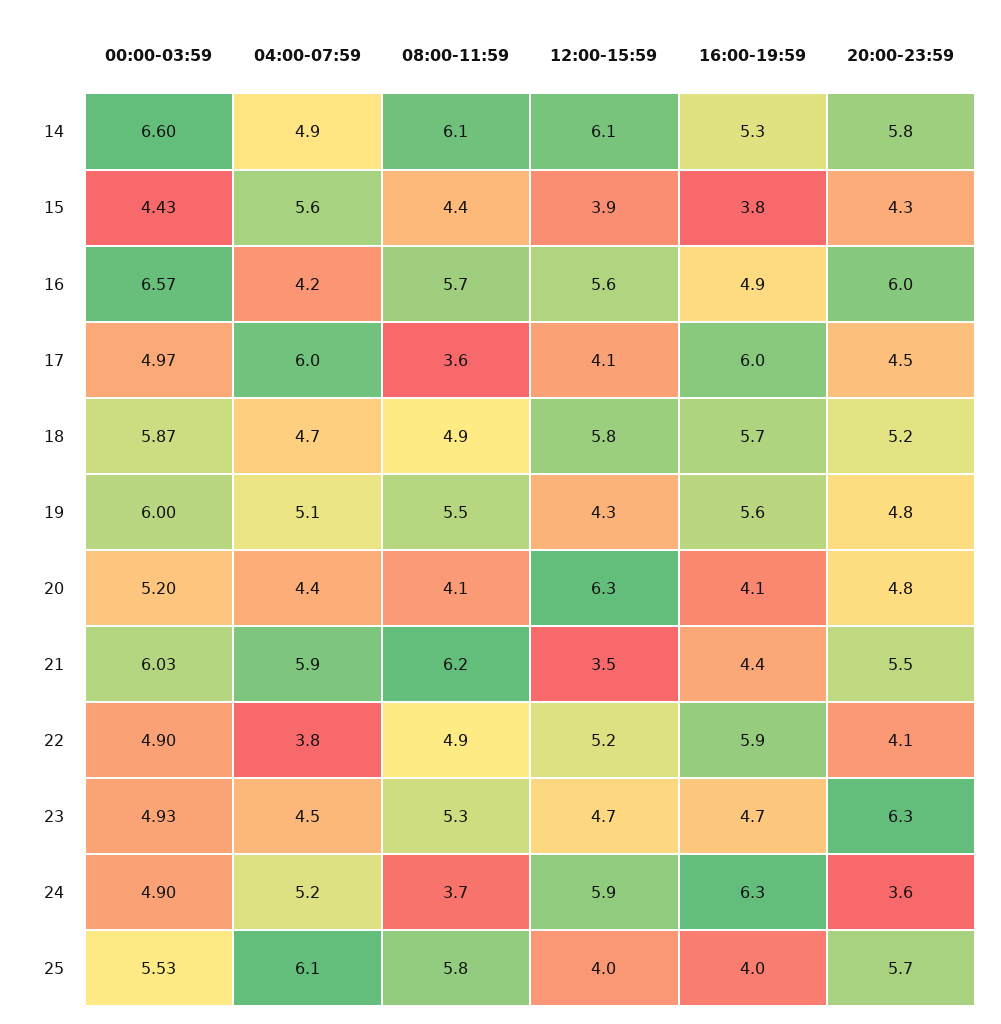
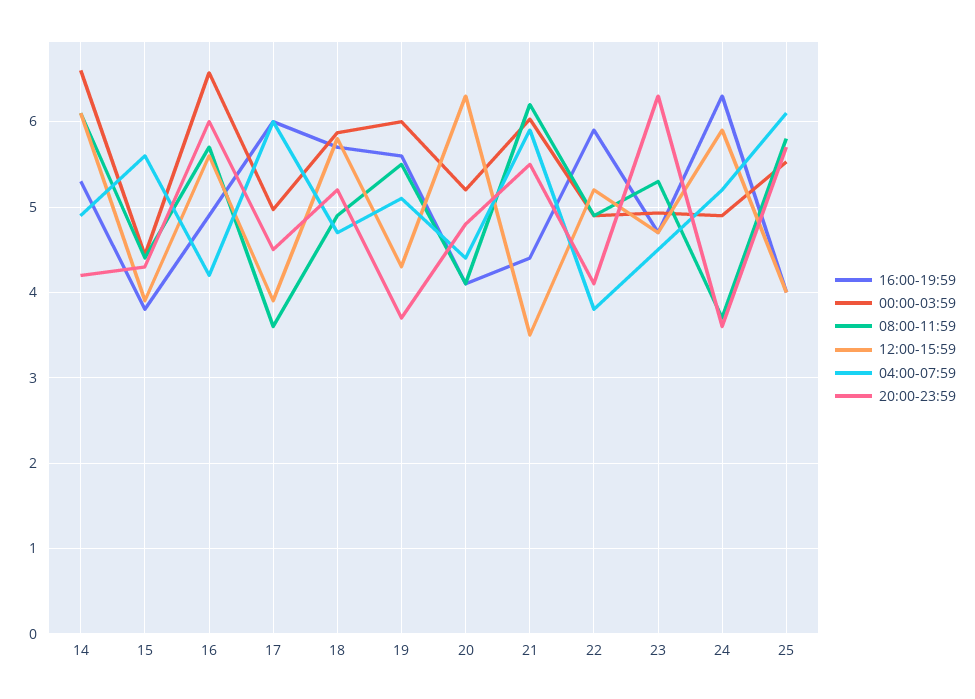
  {
    "00:00-03:59": {
      "14": 6.6,
      "15": 4.43,
      "16": 6.57,
      "17": 4.97,
      "18": 5.87,
      "19": 6,
      "20": 5.2,
      "21": 6.03,
      "22": 4.9,
      "23": 4.93,
      "24": 4.9,
      "25": 5.53
    },
    "04:00-07:59": {
      "14": 4.9,
      "15": 5.6,
      "16": 4.2,
      "17": 6,
      "18": 4.7,
      "19": 5.1,
      "20": 4.4,
      "21": 5.9,
      "22": 3.8,
      "23": 4.5,
      "24": 5.2,
      "25": 6.1
    },
    "08:00-11:59": {
      "14": 6.1,
      "15": 4.4,
      "16": 5.7,
      "17": 3.6,
      "18": 4.9,
      "19": 5.5,
      "20": 4.1,
      "21": 6.2,
      "22": 4.9,
      "23": 5.3,
      "24": 3.7,
      "25": 5.8
    },
    "12:00-15:59": {
      "14": 6.1,
      "15": 3.9,
      "16": 5.6,
-     "17": 4.1,
+     "17": 3.9,
      "18": 5.8,
      "19": 4.3,
      "20": 6.3,
      "21": 3.5,
      "22": 5.2,
      "23": 4.7,
      "24": 5.9,
      "25": 4
    },
    "16:00-19:59": {
      "14": 5.3,
      "15": 3.8,
      "16": 4.9,
      "17": 6,
      "18": 5.7,
      "19": 5.6,
      "20": 4.1,
      "21": 4.4,
      "22": 5.9,
      "23": 4.7,
      "24": 6.3,
      "25": 4
    },
    "20:00-23:59": {
-     "14": 5.8,
+     "14": 4.2,
      "15": 4.3,
      "16": 6,
      "17": 4.5,
      "18": 5.2,
-     "19": 4.8,
+     "19": 3.7,
      "20": 4.8,
      "21": 5.5,
      "22": 4.1,
      "23": 6.3,
      "24": 3.6,
      "25": 5.7
    }
  }

